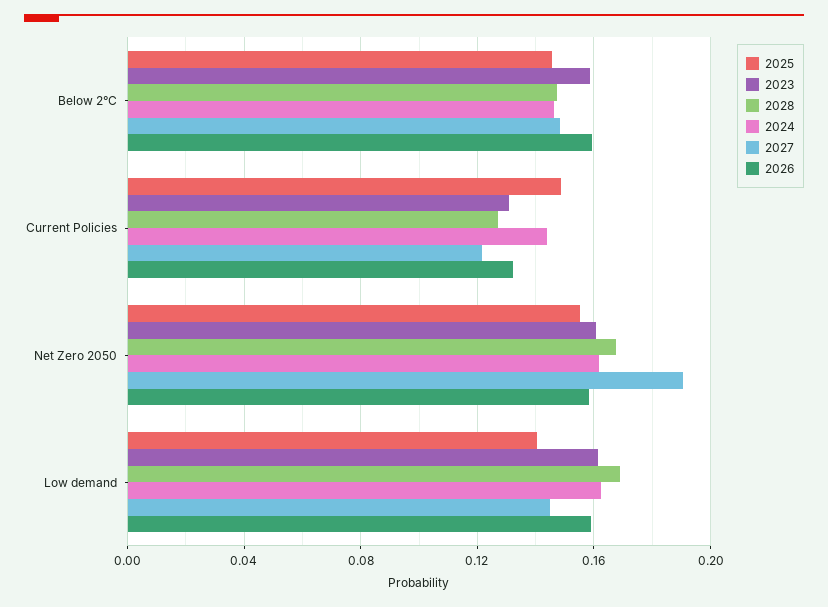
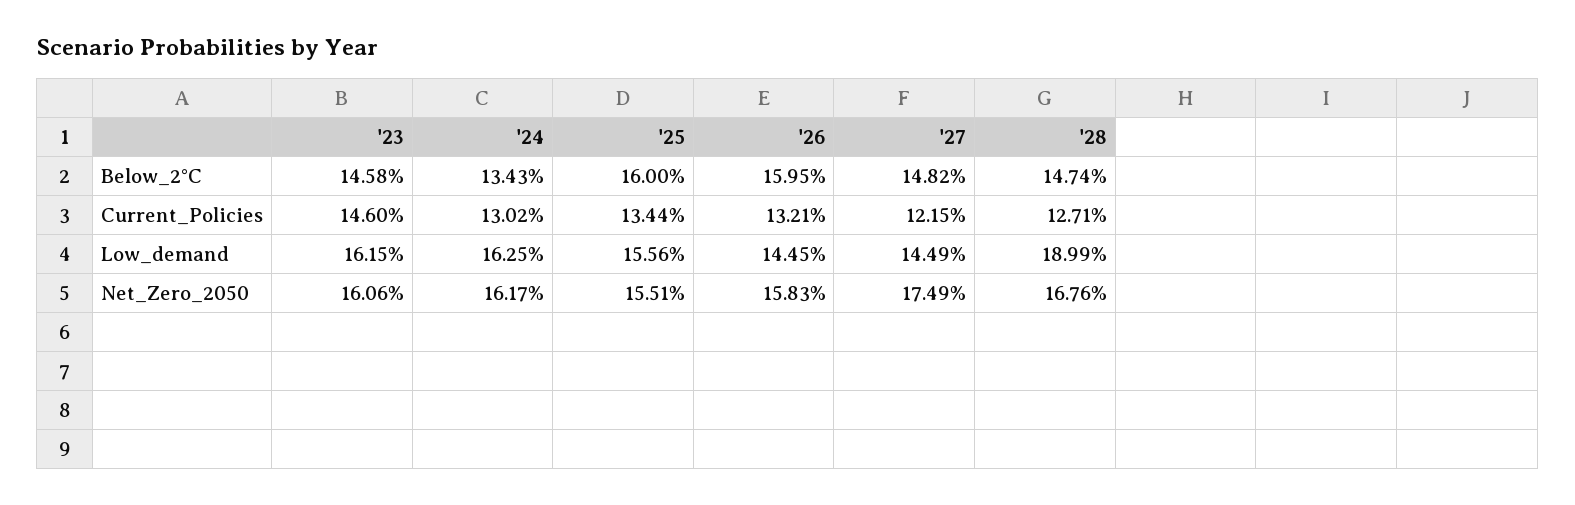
  {
    "2025": {
-     "Below 2°C": 0.145,
+     "Below 2°C": 0.16,
-     "Current Policies": 0.15,
+     "Current Policies": 0.1344,
      "Net Zero 2050": 0.1551,
-     "Low demand": 0.14
+     "Low demand": 0.1556
    },
    "2023": {
-     "Below 2°C": 0.16,
+     "Below 2°C": 0.1458,
-     "Current Policies": 0.13,
+     "Current Policies": 0.146,
      "Net Zero 2050": 0.1606,
      "Low demand": 0.1615
    },
    "2028": {
      "Below 2°C": 0.1474,
      "Current Policies": 0.1271,
      "Net Zero 2050": 0.1676,
-     "Low demand": 0.17
+     "Low demand": 0.1899
    },
    "2024": {
-     "Below 2°C": 0.145,
+     "Below 2°C": 0.1343,
-     "Current Policies": 0.145,
+     "Current Policies": 0.1302,
      "Net Zero 2050": 0.1617,
      "Low demand": 0.1625
    },
    "2027": {
      "Below 2°C": 0.1482,
      "Current Policies": 0.1215,
-     "Net Zero 2050": 0.19,
+     "Net Zero 2050": 0.1749,
      "Low demand": 0.1449
    },
    "2026": {
      "Below 2°C": 0.1595,
      "Current Policies": 0.1321,
      "Net Zero 2050": 0.1583,
-     "Low demand": 0.16
+     "Low demand": 0.1445
    }
  }

